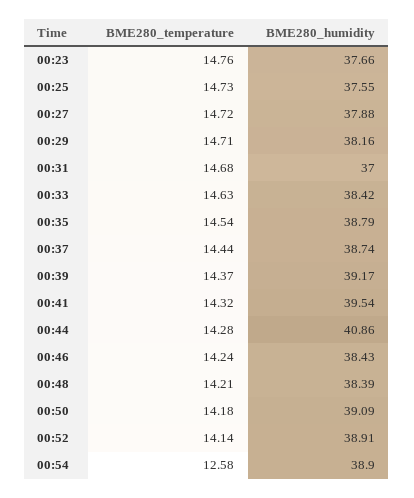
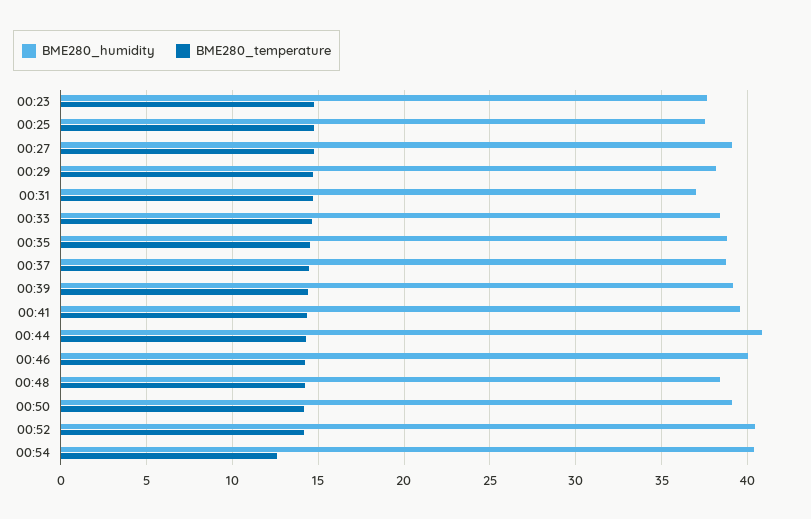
  {
    "BME280_temperature": {
      "00:23": 14.76,
      "00:25": 14.73,
      "00:27": 14.72,
      "00:29": 14.71,
      "00:31": 14.68,
      "00:33": 14.63,
      "00:35": 14.54,
      "00:37": 14.44,
      "00:39": 14.37,
      "00:41": 14.32,
      "00:44": 14.28,
      "00:46": 14.24,
      "00:48": 14.21,
      "00:50": 14.18,
      "00:52": 14.14,
      "00:54": 12.58
    },
    "BME280_humidity": {
      "00:23": 37.66,
      "00:25": 37.55,
-     "00:27": 37.88,
+     "00:27": 39,
      "00:29": 38.16,
      "00:31": 37,
      "00:33": 38.42,
      "00:35": 38.79,
      "00:37": 38.74,
      "00:39": 39.17,
      "00:41": 39.54,
      "00:44": 40.86,
-     "00:46": 38.43,
+     "00:46": 40,
      "00:48": 38.39,
      "00:50": 39.09,
-     "00:52": 38.91,
+     "00:52": 40.5,
-     "00:54": 38.9
+     "00:54": 40.5
    }
  }

